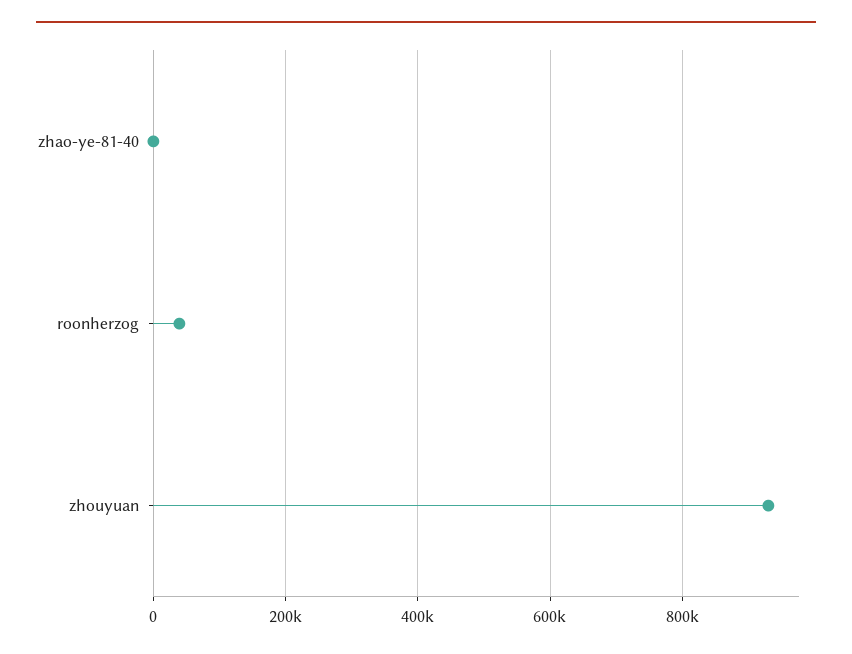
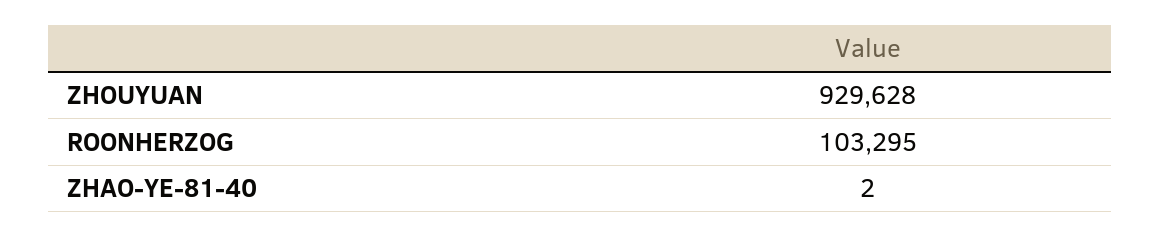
  {
    "zhao-ye-81-40": 2,
-   "roonherzog": 40000,
+   "roonherzog": 103295,
    "zhouyuan": 929628
  }

